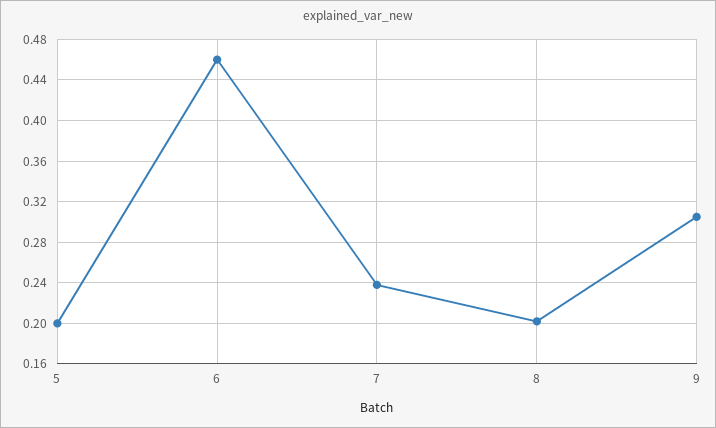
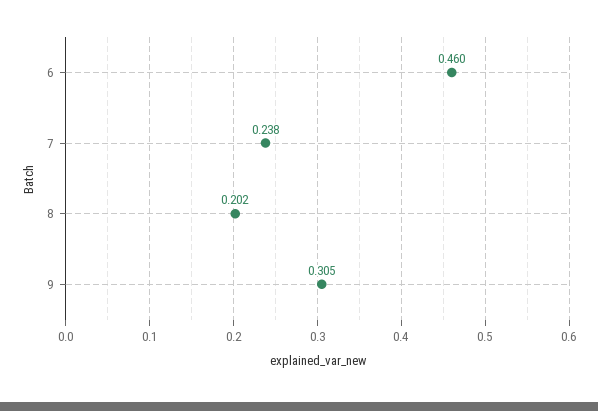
  {
-   "5": 0.2,
    "6": 0.46,
    "7": 0.238,
    "8": 0.202,
    "9": 0.305
  }

